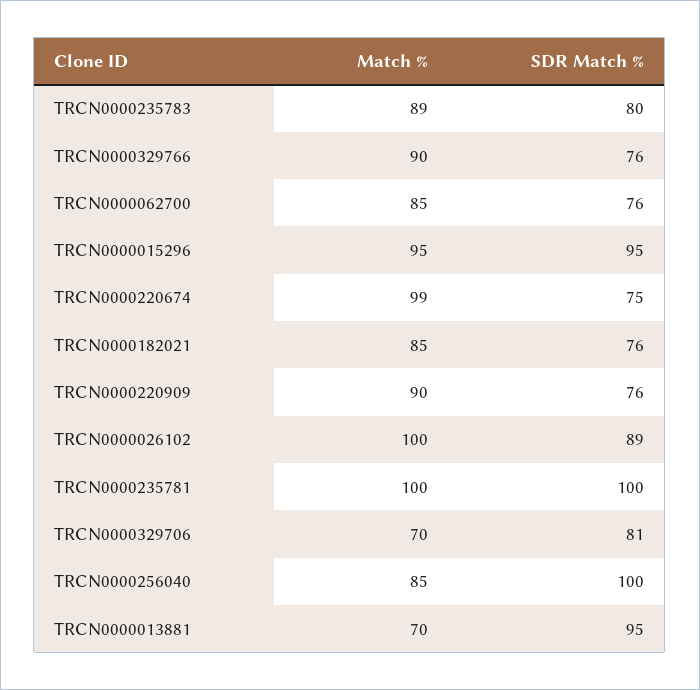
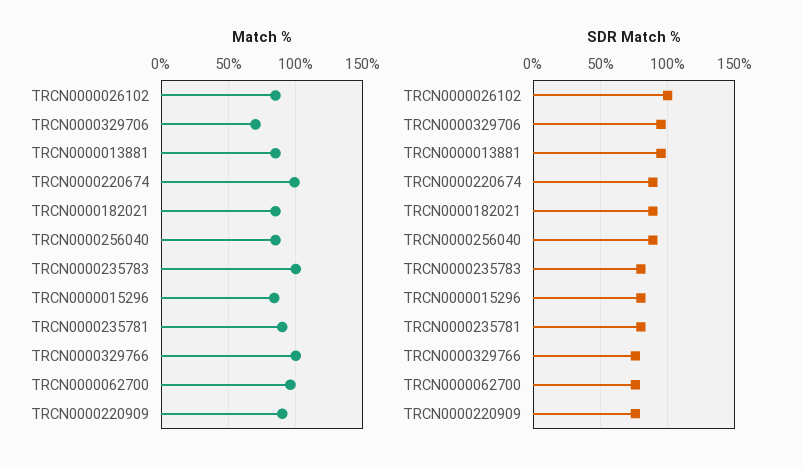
  {
    "Match %": {
-     "TRCN0000235783": 89,
+     "TRCN0000235783": 100,
-     "TRCN0000329766": 90,
+     "TRCN0000329766": 100,
-     "TRCN0000062700": 85,
+     "TRCN0000062700": 95,
-     "TRCN0000015296": 95,
+     "TRCN0000015296": 85,
      "TRCN0000220674": 99,
      "TRCN0000182021": 85,
      "TRCN0000220909": 90,
-     "TRCN0000026102": 100,
+     "TRCN0000026102": 85,
-     "TRCN0000235781": 100,
+     "TRCN0000235781": 90,
      "TRCN0000329706": 70,
      "TRCN0000256040": 85,
-     "TRCN0000013881": 70
+     "TRCN0000013881": 85
    },
    "SDR Match %": {
      "TRCN0000235783": 80,
      "TRCN0000329766": 76,
      "TRCN0000062700": 76,
-     "TRCN0000015296": 95,
+     "TRCN0000015296": 80,
-     "TRCN0000220674": 75,
+     "TRCN0000220674": 90,
-     "TRCN0000182021": 76,
+     "TRCN0000182021": 90,
      "TRCN0000220909": 76,
-     "TRCN0000026102": 89,
+     "TRCN0000026102": 100,
-     "TRCN0000235781": 100,
+     "TRCN0000235781": 80,
-     "TRCN0000329706": 81,
+     "TRCN0000329706": 95,
-     "TRCN0000256040": 100,
+     "TRCN0000256040": 90,
      "TRCN0000013881": 95
    }
  }

